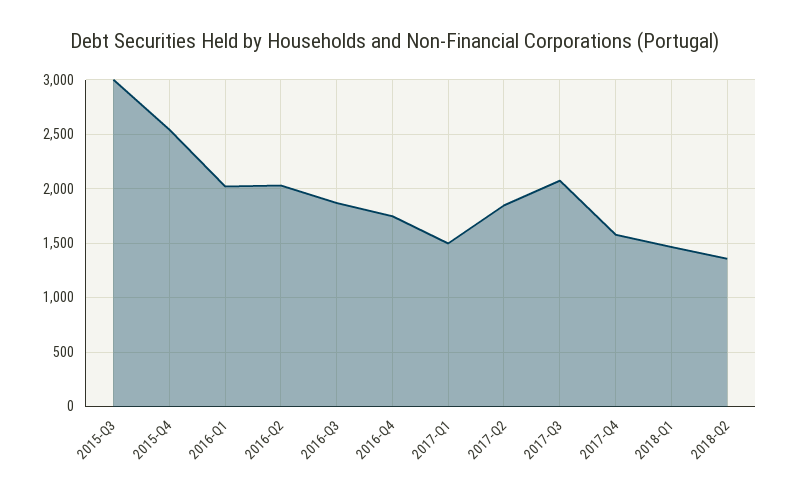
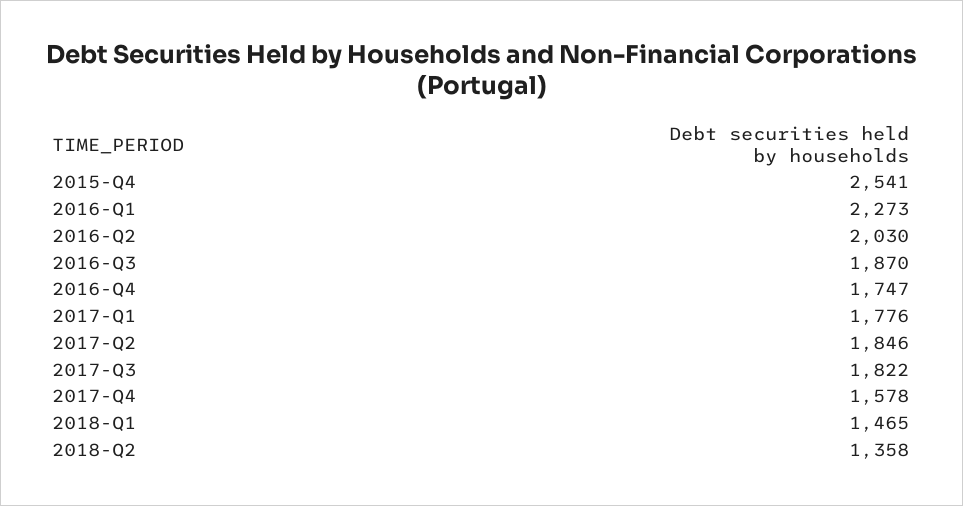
  {
-   "2015-Q3": 3000,
    "2015-Q4": 2541,
-   "2016-Q1": 2000,
+   "2016-Q1": 2273,
    "2016-Q2": 2030,
    "2016-Q3": 1870,
    "2016-Q4": 1747,
-   "2017-Q1": 1500,
+   "2017-Q1": 1776,
    "2017-Q2": 1846,
-   "2017-Q3": 2100,
+   "2017-Q3": 1822,
    "2017-Q4": 1578,
    "2018-Q1": 1465,
    "2018-Q2": 1358
  }

